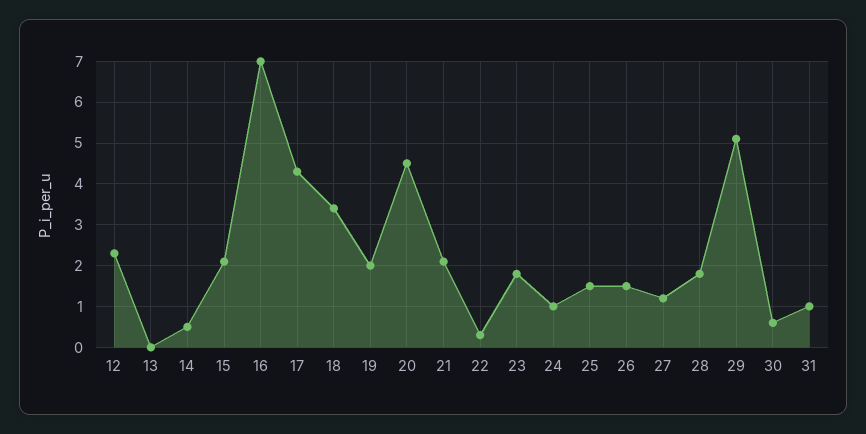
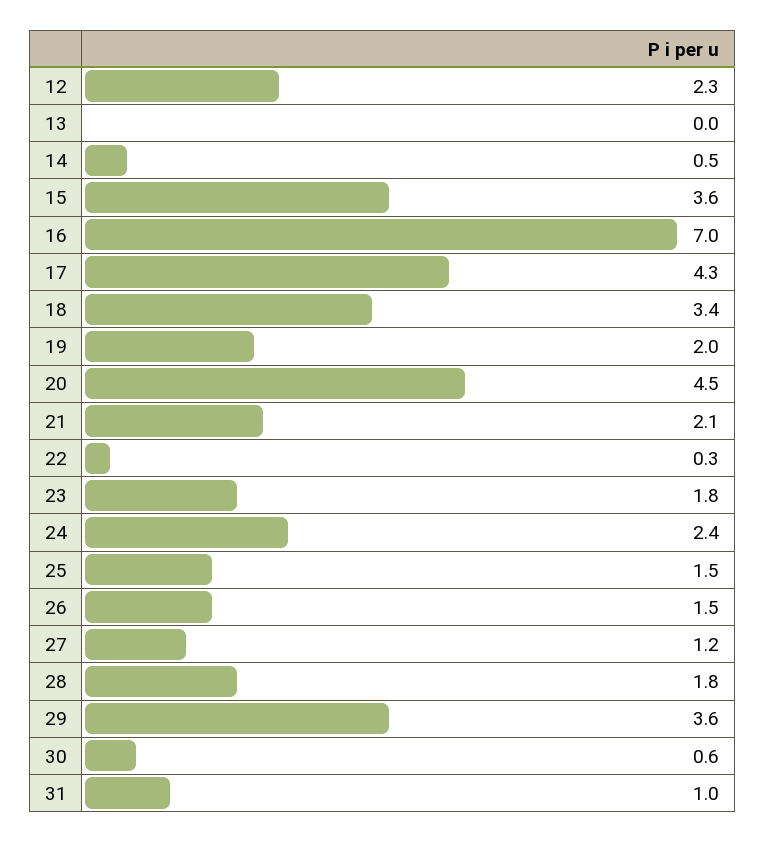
  {
    "12": 2.3,
    "13": 0,
    "14": 0.5,
-   "15": 2,
+   "15": 3.6,
    "16": 7,
    "17": 4.3,
    "18": 3.4,
    "19": 2,
    "20": 4.5,
    "21": 2.1,
    "22": 0.3,
    "23": 1.8,
-   "24": 1,
+   "24": 2.4,
    "25": 1.5,
    "26": 1.5,
    "27": 1.2,
    "28": 1.8,
-   "29": 5,
+   "29": 3.6,
    "30": 0.6,
    "31": 1
  }

